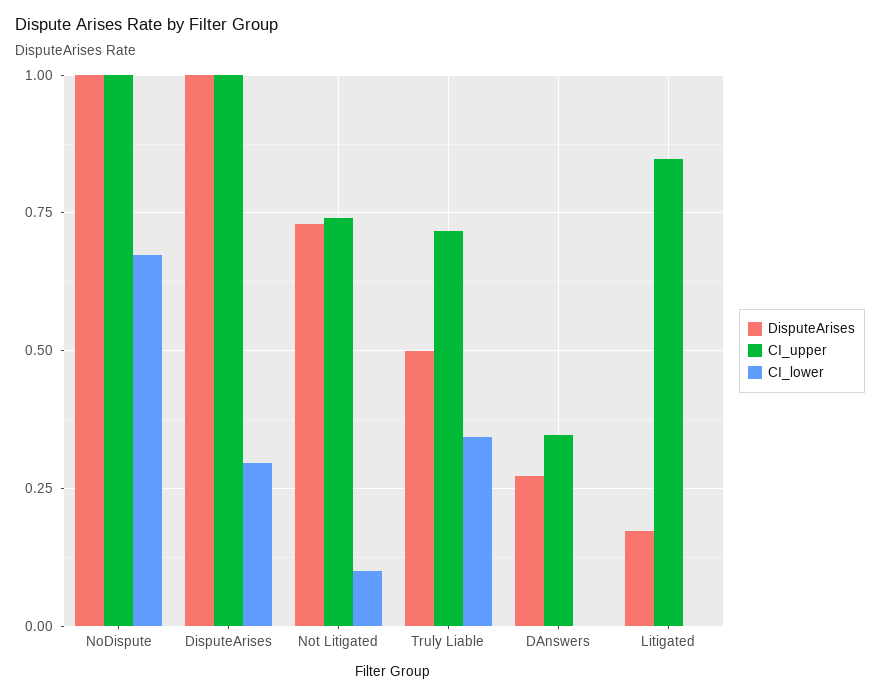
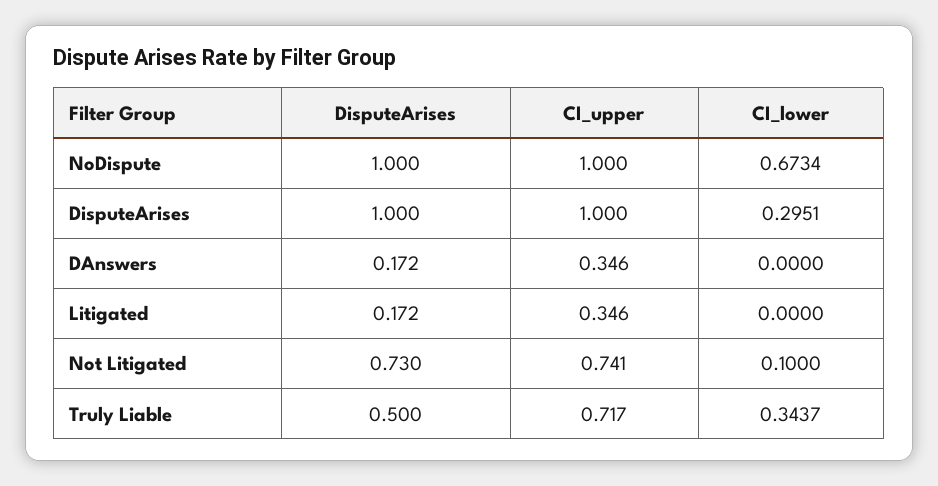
  {
    "DisputeArises": {
      "NoDispute": 1,
      "DisputeArises": 1,
      "Not Litigated": 0.73,
      "Truly Liable": 0.5,
-     "DAnswers": 0.275,
+     "DAnswers": 0.172,
      "Litigated": 0.172
    },
    "CI_upper": {
      "NoDispute": 1,
      "DisputeArises": 1,
      "Not Litigated": 0.741,
      "Truly Liable": 0.717,
      "DAnswers": 0.346,
-     "Litigated": 0.85
+     "Litigated": 0.346
    },
    "CI_lower": {
      "NoDispute": 0.6734,
      "DisputeArises": 0.2951,
      "Not Litigated": 0.1,
      "Truly Liable": 0.3437,
      "DAnswers": 0,
      "Litigated": 0
    }
  }

